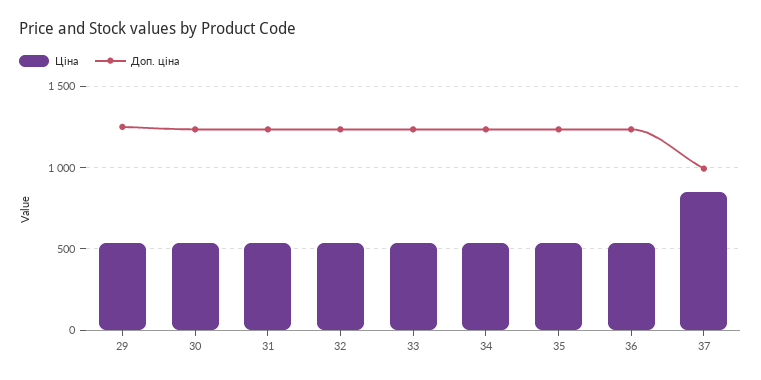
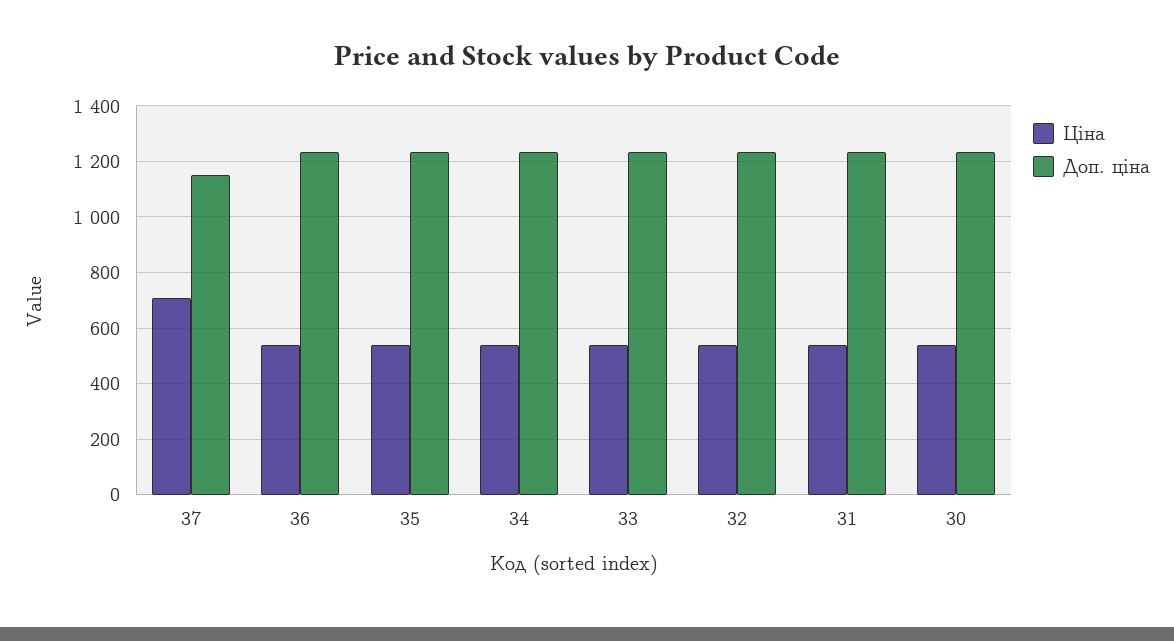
  {
    "Ціна": {
-     "29": 550,
      "30": 550,
      "31": 550,
      "32": 550,
      "33": 550,
      "34": 550,
      "35": 550,
      "36": 550,
-     "37": 850
+     "37": 700
    },
    "Доп. ціна": {
-     "29": 1250,
      "30": 1225,
      "31": 1225,
      "32": 1225,
      "33": 1225,
      "34": 1225,
      "35": 1225,
      "36": 1225,
-     "37": 1000
+     "37": 1150
    }
  }

